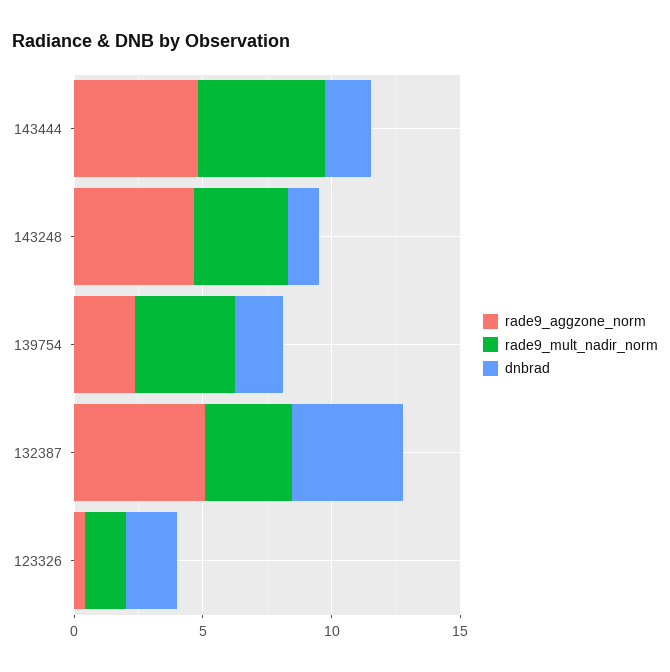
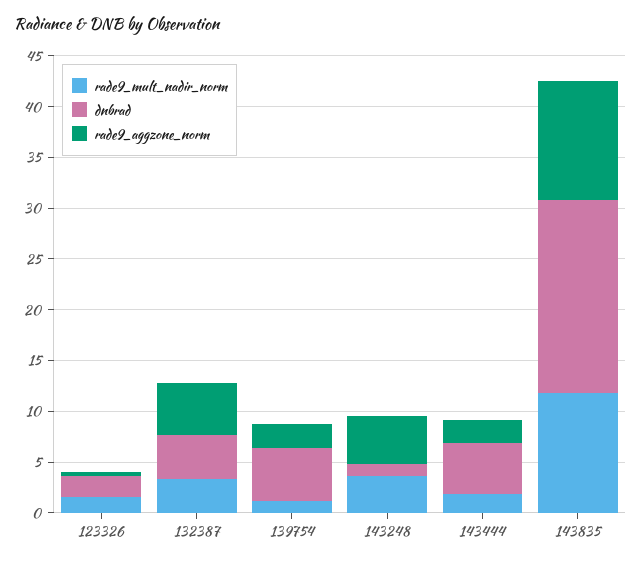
  {
    "rade9_aggzone_norm": {
-     "143444": 5,
+     "143444": 2,
      "143248": 5,
      "139754": 2,
      "132387": 5,
-     "123326": 0
+     "123326": 0,
+     "143835": 12
    },
    "rade9_mult_nadir_norm": {
-     "143444": 5,
+     "143444": 2,
      "143248": 4,
-     "139754": 4,
+     "139754": 1,
      "132387": 3,
-     "123326": 2
+     "123326": 2,
+     "143835": 12
    },
    "dnbrad": {
-     "143444": 2,
+     "143444": 5,
      "143248": 1,
-     "139754": 2,
+     "139754": 5,
      "132387": 4,
-     "123326": 2
+     "123326": 2,
+     "143835": 19
    }
  }

